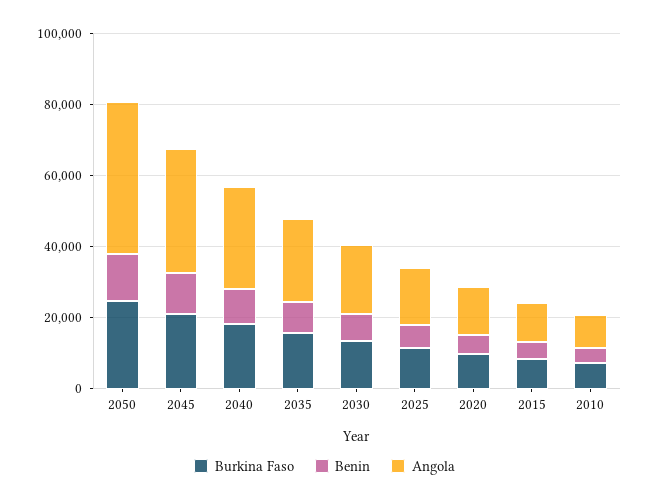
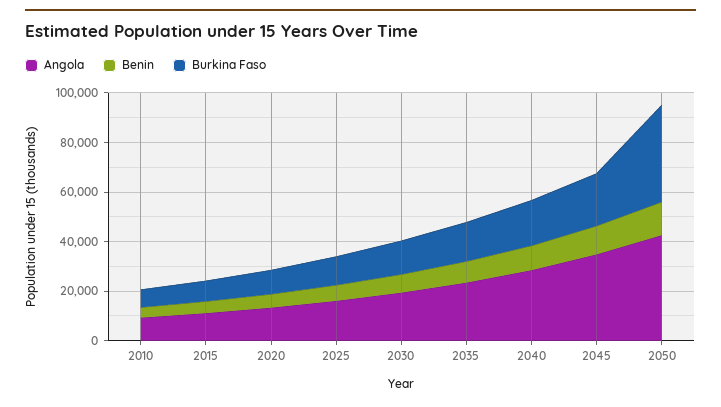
  {
    "Burkina Faso": {
-     "2050": 25000,
+     "2050": 40000,
      "2045": 20000,
      "2040": 20000,
      "2035": 15000,
      "2030": 15000,
      "2025": 10000,
      "2020": 10000,
      "2015": 10000,
      "2010": 5000
    },
    "Benin": {
      "2050": 15000,
      "2045": 10000,
      "2040": 10000,
      "2035": 10000,
      "2030": 5000,
      "2025": 5000,
      "2020": 5000,
      "2015": 5000,
      "2010": 5000
    },
    "Angola": {
      "2050": 45000,
      "2045": 35000,
      "2040": 30000,
      "2035": 25000,
      "2030": 20000,
      "2025": 15000,
      "2020": 15000,
      "2015": 10000,
      "2010": 10000
    }
  }

